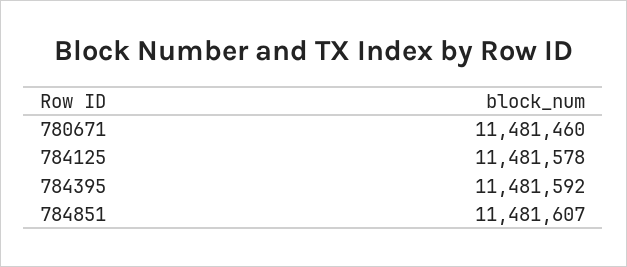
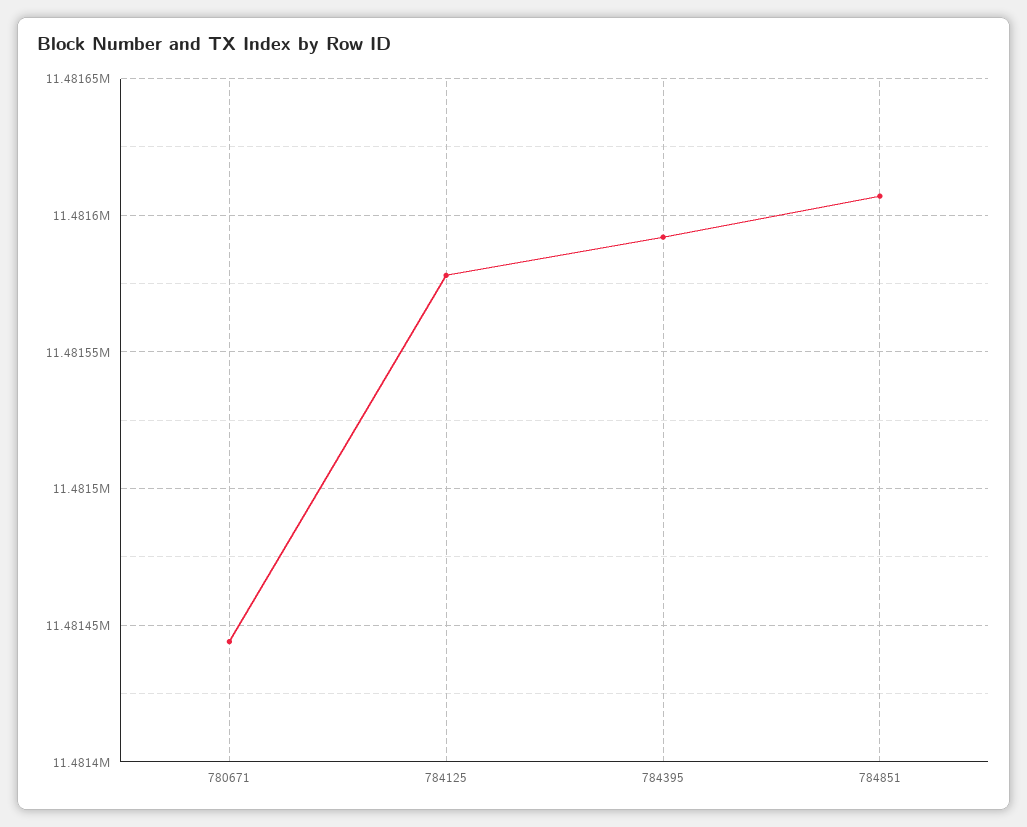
  {
-   "780671": 11481460,
+   "780671": 11481445,
    "784125": 11481578,
    "784395": 11481592,
    "784851": 11481607
  }

